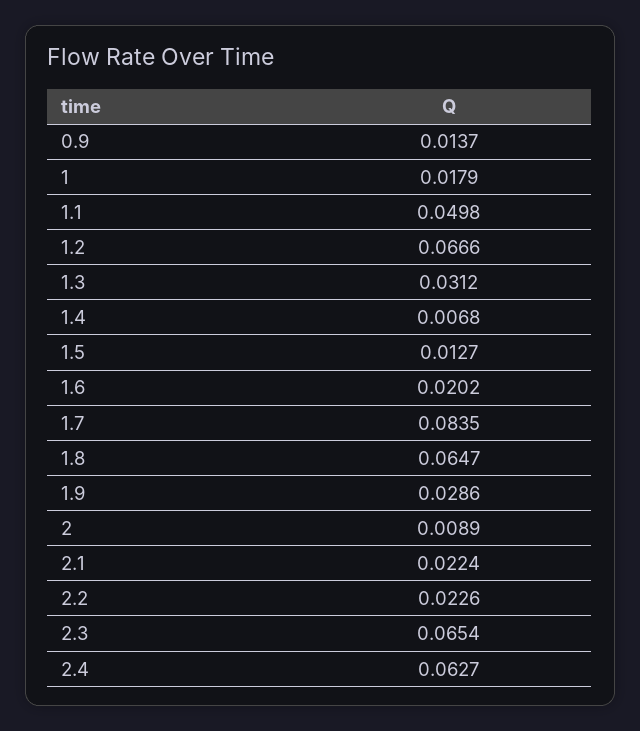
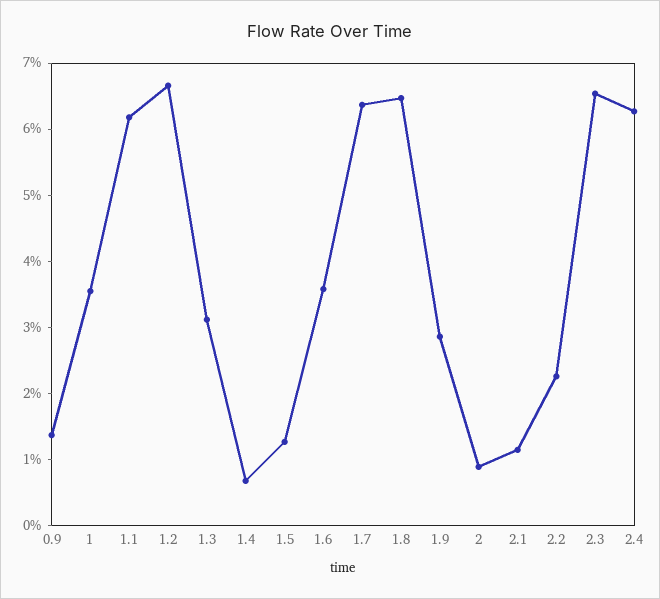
  {
    "0.9": 0.0137,
-   "1": 0.0179,
+   "1": 0.036,
-   "1.1": 0.0498,
+   "1.1": 0.062,
    "1.2": 0.0666,
    "1.3": 0.0312,
    "1.4": 0.0068,
    "1.5": 0.0127,
-   "1.6": 0.0202,
+   "1.6": 0.036,
-   "1.7": 0.0835,
+   "1.7": 0.064,
    "1.8": 0.0647,
    "1.9": 0.0286,
    "2": 0.0089,
-   "2.1": 0.0224,
+   "2.1": 0.012,
    "2.2": 0.0226,
    "2.3": 0.0654,
    "2.4": 0.0627
  }

